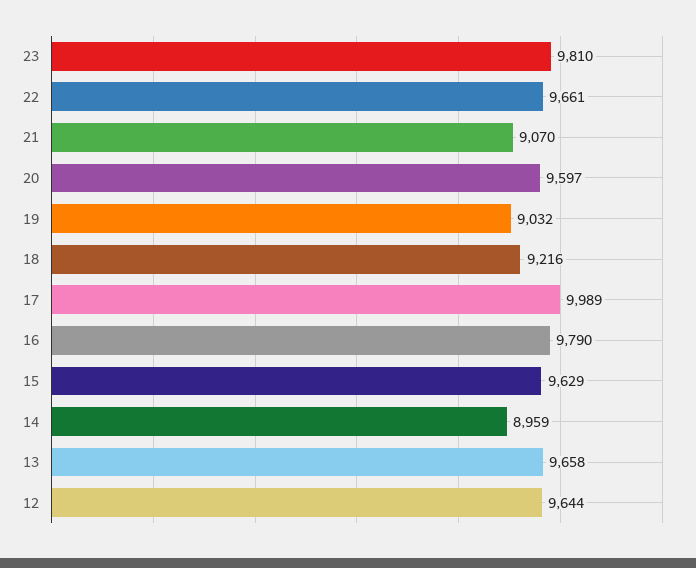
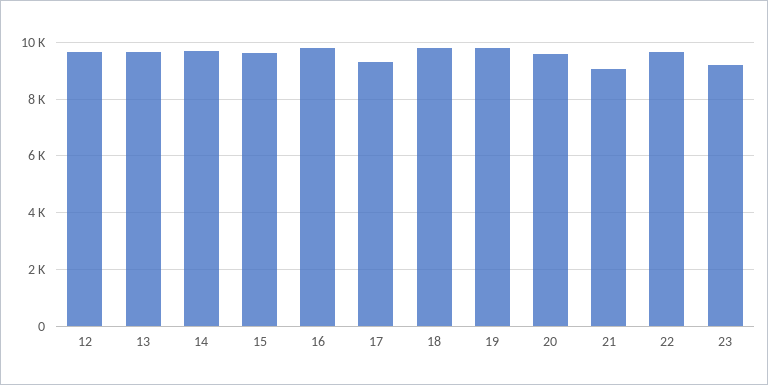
  {
-   "23": 9810,
+   "23": 9250,
    "22": 9661,
    "21": 9070,
    "20": 9597,
-   "19": 9032,
+   "19": 9750,
-   "18": 9216,
+   "18": 9750,
-   "17": 9989,
+   "17": 9250,
    "16": 9790,
    "15": 9629,
-   "14": 8959,
+   "14": 9750,
    "13": 9658,
    "12": 9644
  }

